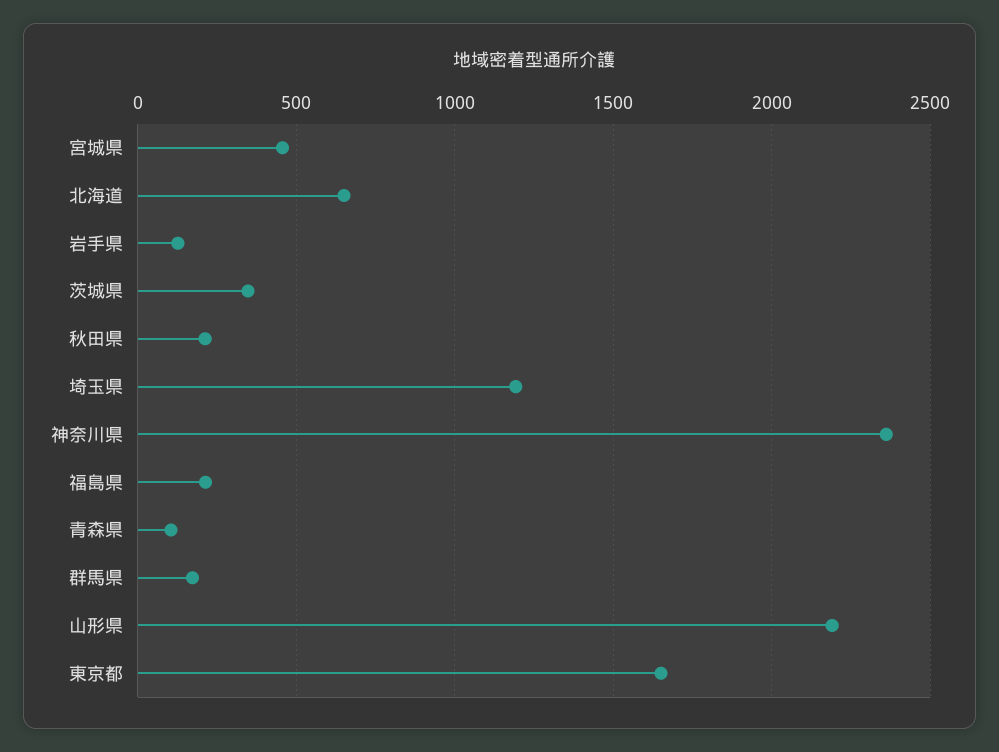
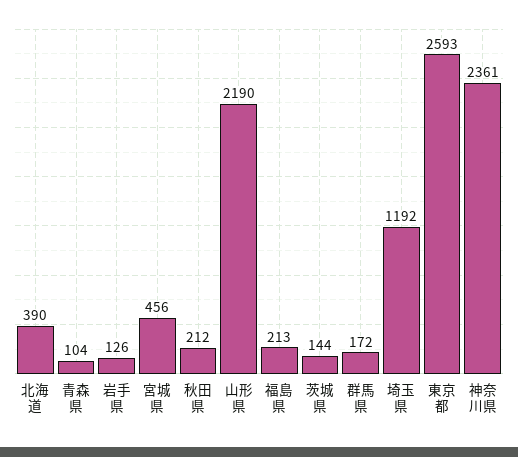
  {
    "宮城県": 456,
-   "北海道": 650,
+   "北海道": 390,
    "岩手県": 126,
-   "茨城県": 350,
+   "茨城県": 144,
    "秋田県": 212,
    "埼玉県": 1192,
    "神奈川県": 2361,
    "福島県": 213,
    "青森県": 104,
    "群馬県": 172,
    "山形県": 2190,
-   "東京都": 1650
+   "東京都": 2593
  }

